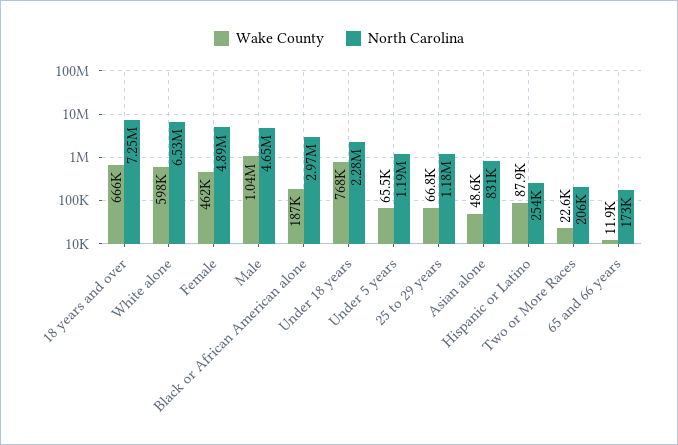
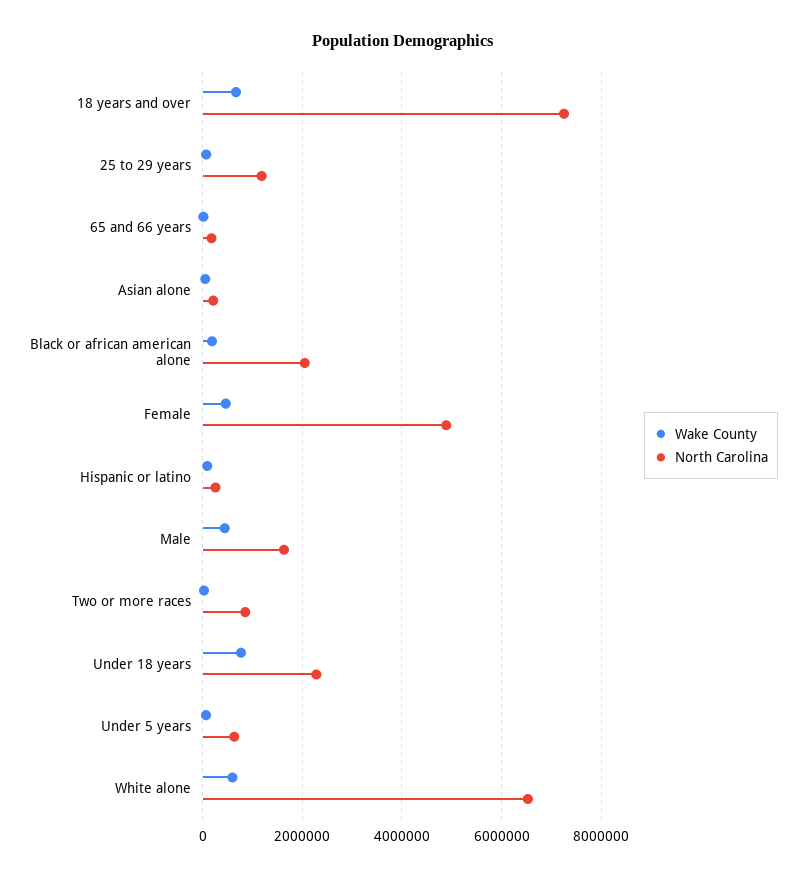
  {
    "Wake County": {
      "18 years and over": 666000,
      "White alone": 598000,
      "Female": 462000,
-     "Male": 1040000,
+     "Male": 400000,
      "Black or African American alone": 187000,
      "Under 18 years": 768000,
      "Under 5 years": 65500,
      "25 to 29 years": 66800,
      "Asian alone": 48600,
      "Hispanic or Latino": 87900,
      "Two or More Races": 22600,
      "65 and 66 years": 11900
    },
    "North Carolina": {
      "18 years and over": 7250000,
      "White alone": 6530000,
      "Female": 4890000,
-     "Male": 4650000,
+     "Male": 1600000,
-     "Black or African American alone": 2970000,
+     "Black or African American alone": 2000000,
      "Under 18 years": 2280000,
-     "Under 5 years": 1190000,
+     "Under 5 years": 600000,
      "25 to 29 years": 1180000,
-     "Asian alone": 831000,
+     "Asian alone": 200000,
      "Hispanic or Latino": 254000,
-     "Two or More Races": 206000,
+     "Two or More Races": 800000,
      "65 and 66 years": 173000
    }
  }

